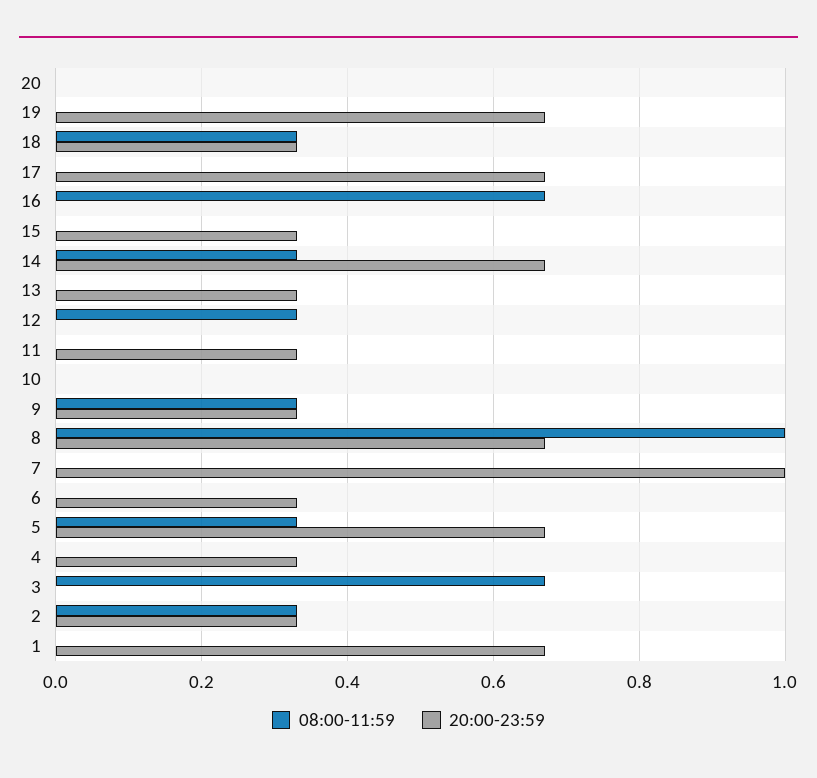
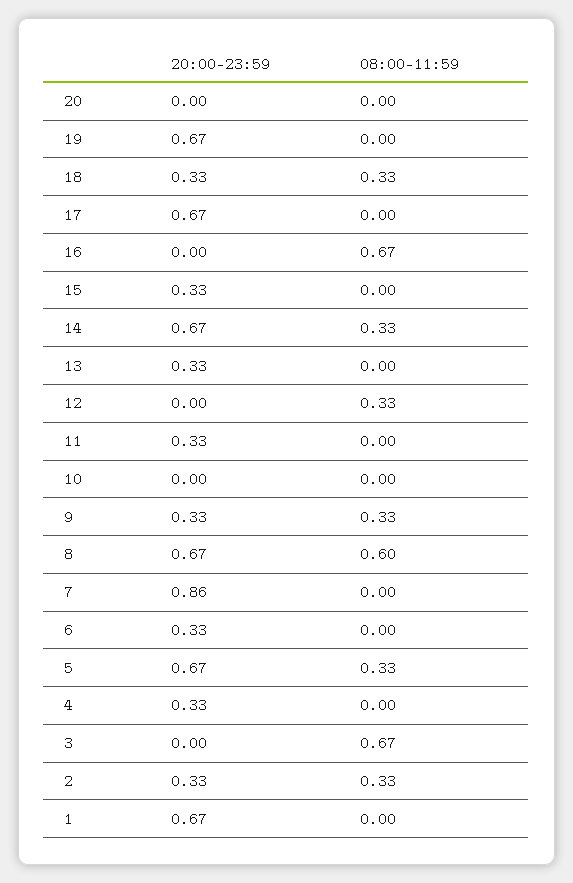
  {
    "08:00-11:59": {
      "20": 0,
      "19": 0,
      "18": 0.33,
      "17": 0,
      "16": 0.67,
      "15": 0,
      "14": 0.33,
      "13": 0,
      "12": 0.33,
      "11": 0,
      "10": 0,
      "9": 0.33,
-     "8": 1,
+     "8": 0.6,
      "7": 0,
      "6": 0,
      "5": 0.33,
      "4": 0,
      "3": 0.67,
      "2": 0.33,
      "1": 0
    },
    "20:00-23:59": {
      "20": 0,
      "19": 0.67,
      "18": 0.33,
      "17": 0.67,
      "16": 0,
      "15": 0.33,
      "14": 0.67,
      "13": 0.33,
      "12": 0,
      "11": 0.33,
      "10": 0,
      "9": 0.33,
      "8": 0.67,
-     "7": 1,
+     "7": 0.86,
      "6": 0.33,
      "5": 0.67,
      "4": 0.33,
      "3": 0,
      "2": 0.33,
      "1": 0.67
    }
  }

